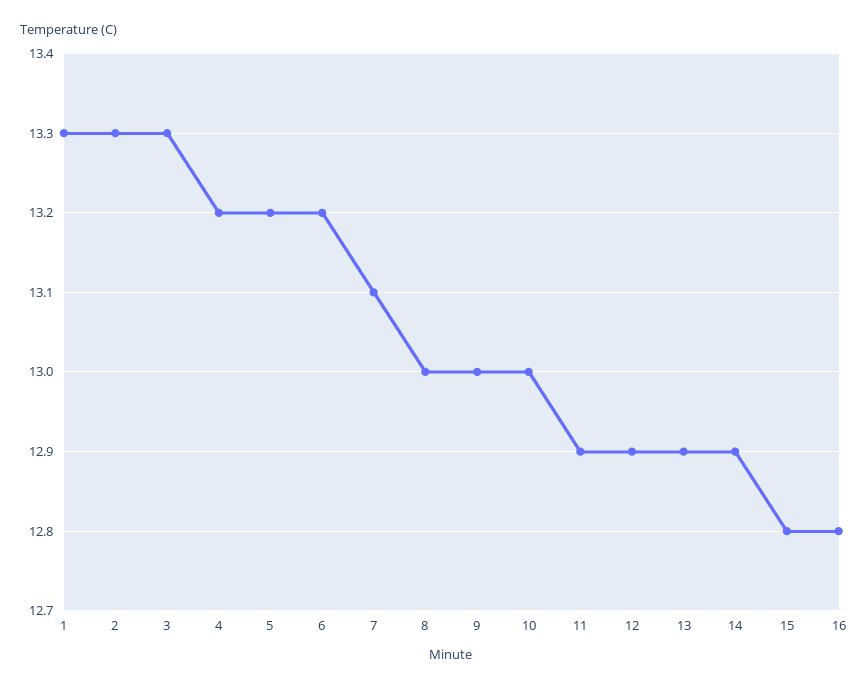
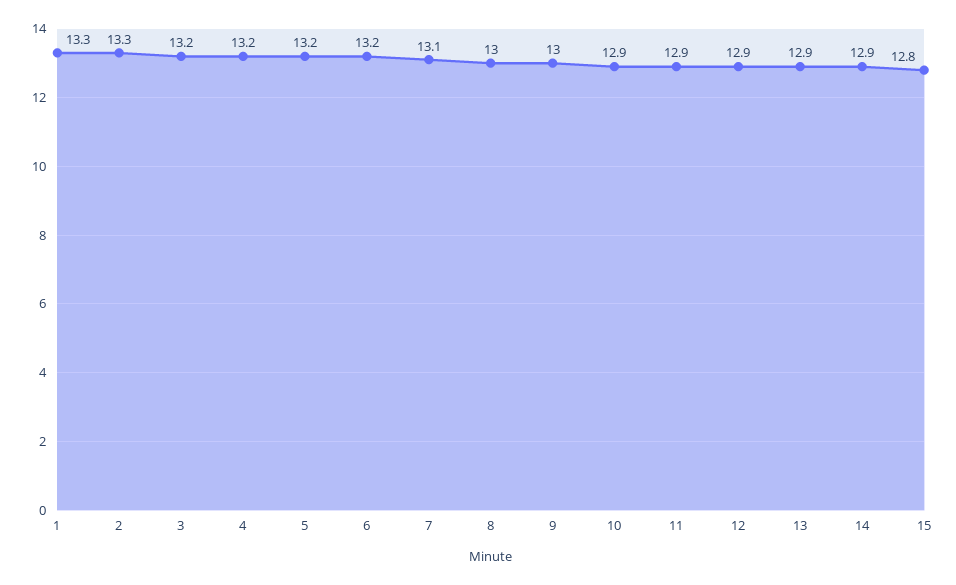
  {
    "1": 13.3,
    "2": 13.3,
-   "3": 13.3,
+   "3": 13.2,
    "4": 13.2,
    "5": 13.2,
    "6": 13.2,
    "7": 13.1,
    "8": 13,
    "9": 13,
-   "10": 13,
+   "10": 12.9,
    "11": 12.9,
    "12": 12.9,
    "13": 12.9,
    "14": 12.9,
-   "15": 12.8,
+   "15": 12.8
-   "16": 12.8
  }

